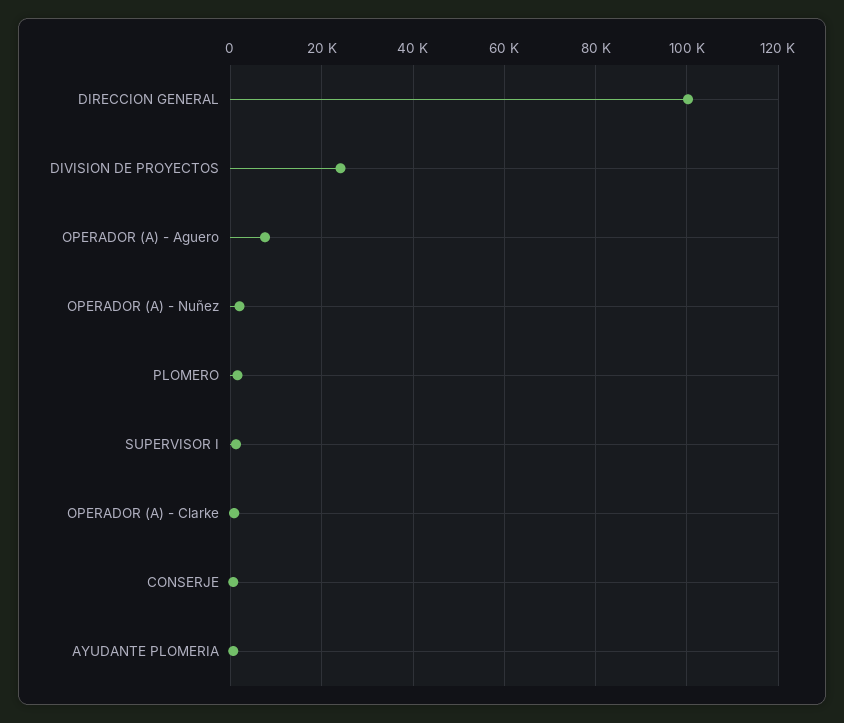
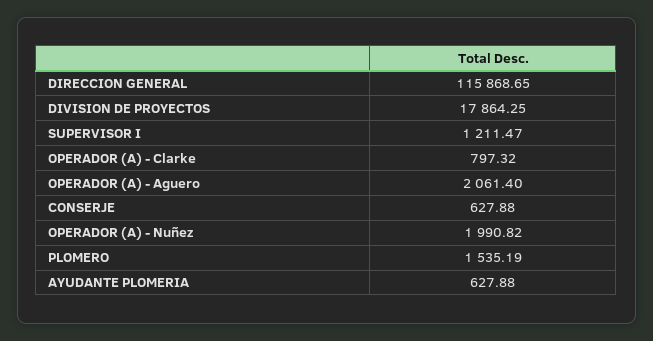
  {
-   "DIRECCION GENERAL": 100000,
+   "DIRECCION GENERAL": 115868.65,
-   "DIVISION DE PROYECTOS": 24000,
+   "DIVISION DE PROYECTOS": 17864.25,
-   "OPERADOR (A) - Aguero": 8000,
+   "OPERADOR (A) - Aguero": 2061.4,
    "OPERADOR (A) - Nuñez": 1990.82,
    "PLOMERO": 1535.19,
    "SUPERVISOR I": 1211.47,
    "OPERADOR (A) - Clarke": 797.32,
    "CONSERJE": 627.88,
    "AYUDANTE PLOMERIA": 627.88
  }

